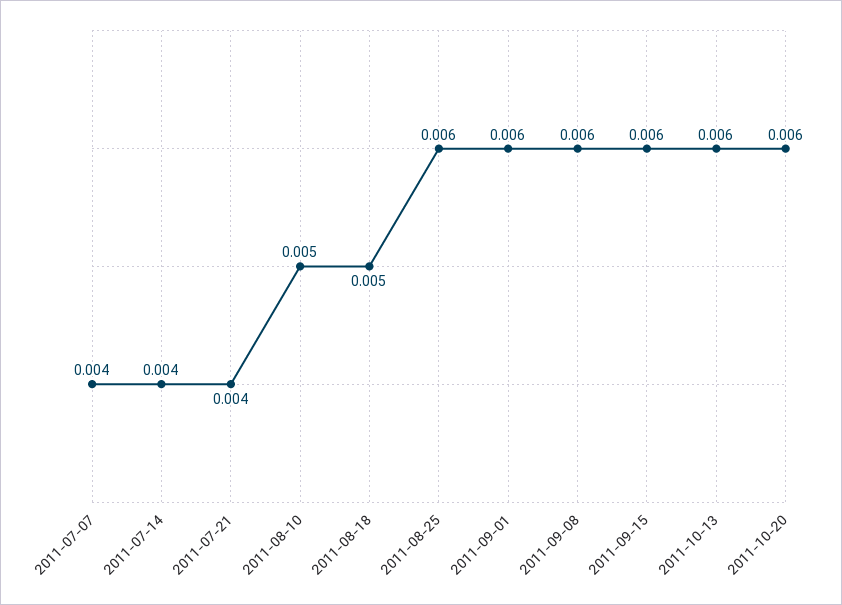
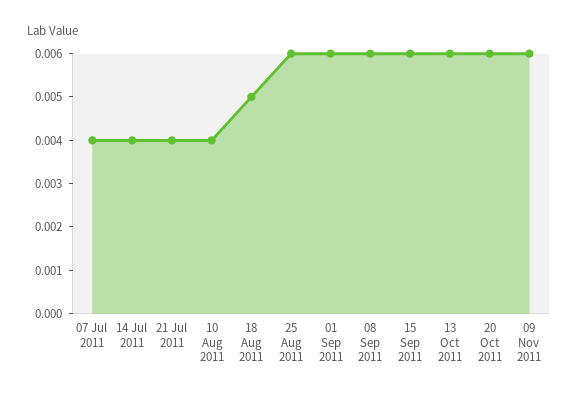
  {
    "2011-07-07": 0.004,
    "2011-07-14": 0.004,
    "2011-07-21": 0.004,
-   "2011-08-10": 0.005,
+   "2011-08-10": 0.004,
    "2011-08-18": 0.005,
    "2011-08-25": 0.006,
    "2011-09-01": 0.006,
    "2011-09-08": 0.006,
    "2011-09-15": 0.006,
    "2011-10-13": 0.006,
-   "2011-10-20": 0.006
+   "2011-10-20": 0.006,
+   "09 Nov 2011": 0.006
  }

